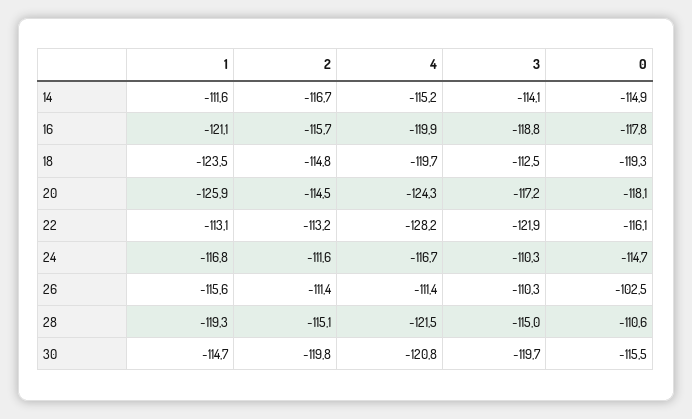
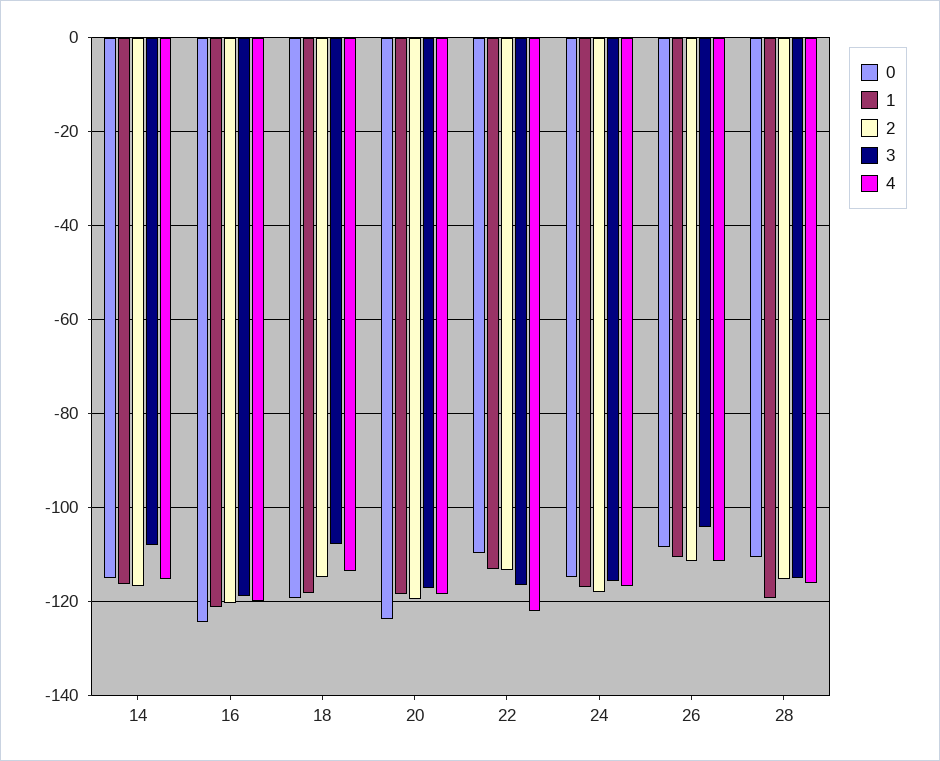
  {
    "1": {
-     "14": -111.6,
+     "14": -116,
      "16": -121.1,
-     "18": -123.5,
+     "18": -118,
-     "20": -125.9,
+     "20": -118,
      "22": -113.1,
      "24": -116.8,
-     "26": -115.6,
+     "26": -110,
-     "28": -119.3,
+     "28": -119.3
-     "30": -114.7
    },
    "2": {
      "14": -116.7,
-     "16": -115.7,
+     "16": -120,
      "18": -114.8,
-     "20": -114.5,
+     "20": -120,
      "22": -113.2,
-     "24": -111.6,
+     "24": -118,
      "26": -111.4,
-     "28": -115.1,
+     "28": -115.1
-     "30": -119.8
    },
    "4": {
      "14": -115.2,
      "16": -119.9,
-     "18": -119.7,
+     "18": -114,
-     "20": -124.3,
+     "20": -118,
-     "22": -128.2,
+     "22": -122,
      "24": -116.7,
      "26": -111.4,
-     "28": -121.5,
+     "28": -116
-     "30": -120.8
    },
    "3": {
-     "14": -114.1,
+     "14": -108,
      "16": -118.8,
-     "18": -112.5,
+     "18": -108,
      "20": -117.2,
-     "22": -121.9,
+     "22": -116,
-     "24": -110.3,
+     "24": -116,
-     "26": -110.3,
+     "26": -104,
-     "28": -115,
+     "28": -115
-     "30": -119.7
    },
    "0": {
      "14": -114.9,
-     "16": -117.8,
+     "16": -124,
      "18": -119.3,
-     "20": -118.1,
+     "20": -124,
-     "22": -116.1,
+     "22": -110,
      "24": -114.7,
-     "26": -102.5,
+     "26": -108,
-     "28": -110.6,
+     "28": -110.6
-     "30": -115.5
    }
  }

